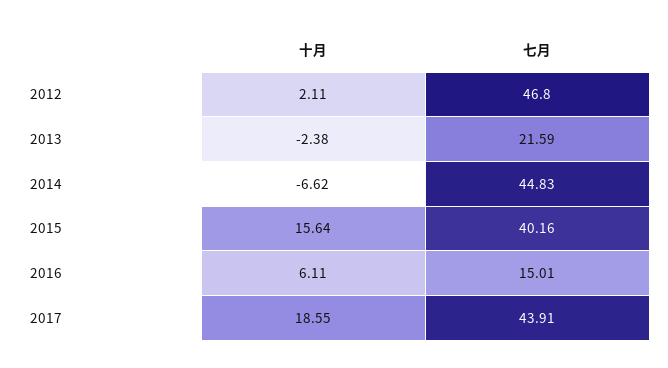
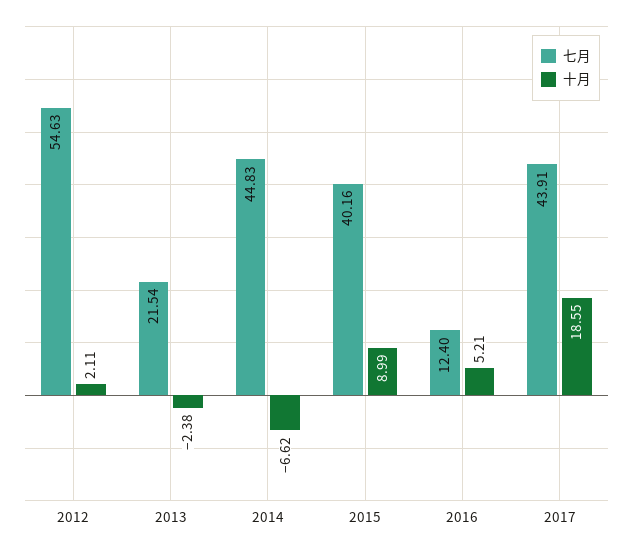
  {
    "十月": {
      "2012": 2.11,
      "2013": -2.38,
      "2014": -6.62,
-     "2015": 15.64,
+     "2015": 8.99,
-     "2016": 6.11,
+     "2016": 5.21,
      "2017": 18.55
    },
    "七月": {
-     "2012": 46.8,
+     "2012": 54.63,
-     "2013": 21.59,
+     "2013": 21.54,
      "2014": 44.83,
      "2015": 40.16,
-     "2016": 15.01,
+     "2016": 12.4,
      "2017": 43.91
    }
  }

